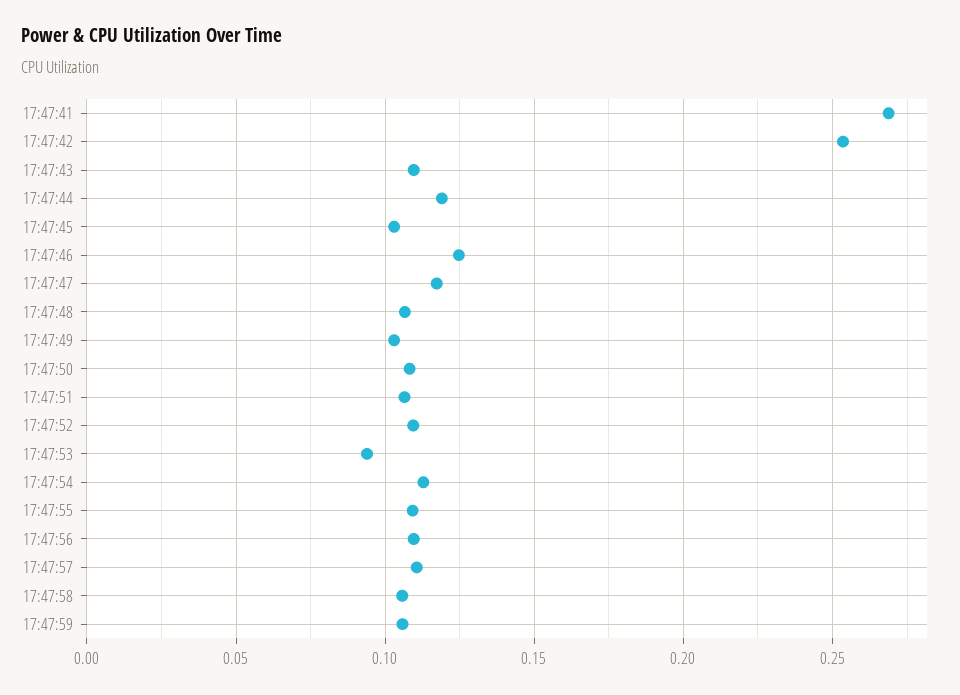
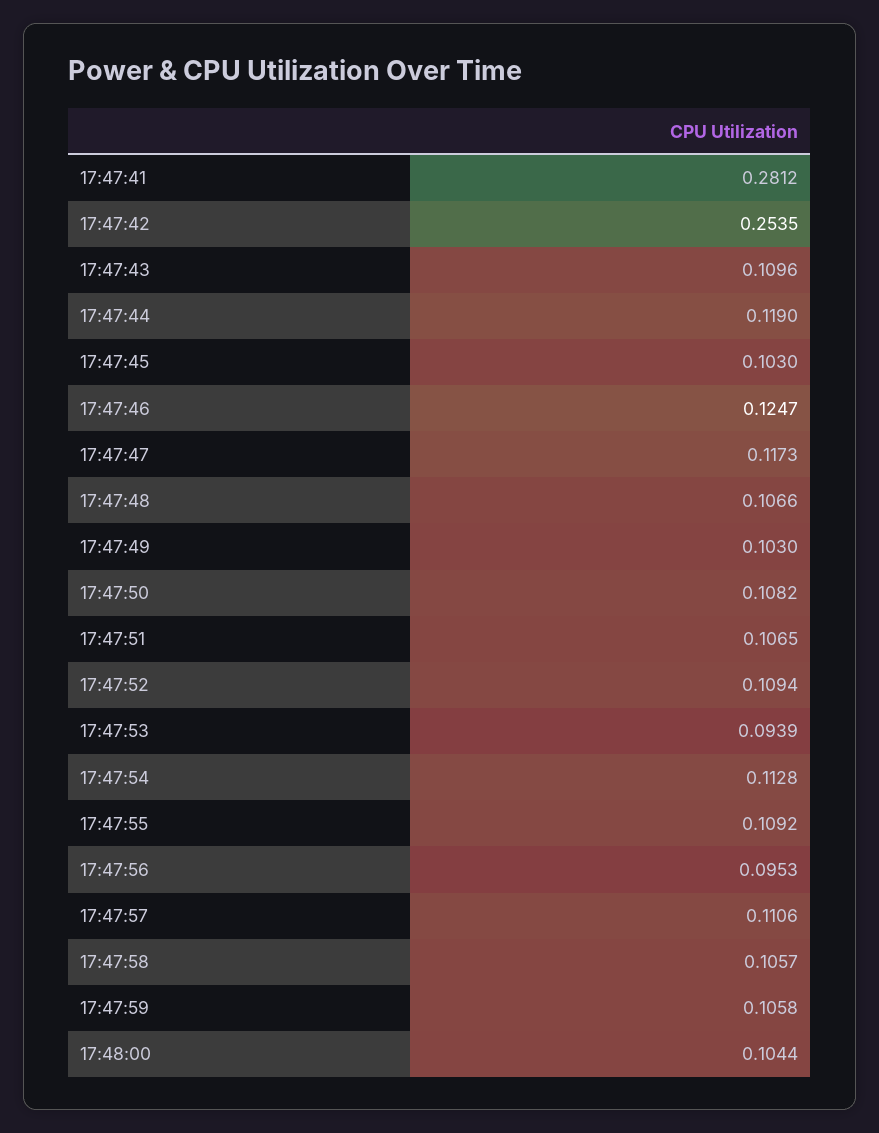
  {
-   "17:47:41": 0.27,
+   "17:47:41": 0.2812,
    "17:47:42": 0.2535,
    "17:47:43": 0.1096,
    "17:47:44": 0.119,
    "17:47:45": 0.103,
    "17:47:46": 0.1247,
    "17:47:47": 0.1173,
    "17:47:48": 0.1066,
    "17:47:49": 0.103,
    "17:47:50": 0.1082,
    "17:47:51": 0.1065,
    "17:47:52": 0.1094,
    "17:47:53": 0.0939,
    "17:47:54": 0.1128,
    "17:47:55": 0.1092,
-   "17:47:56": 0.11,
+   "17:47:56": 0.0953,
    "17:47:57": 0.1106,
    "17:47:58": 0.1057,
-   "17:47:59": 0.1058
+   "17:47:59": 0.1058,
+   "17:48:00": 0.1044
  }

